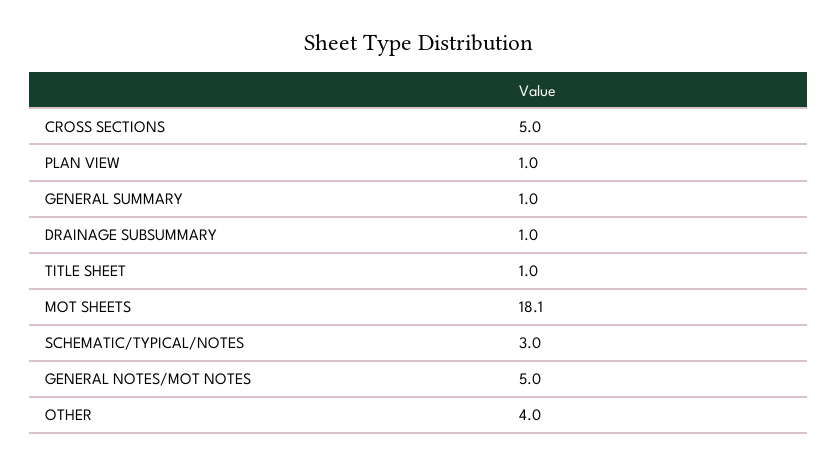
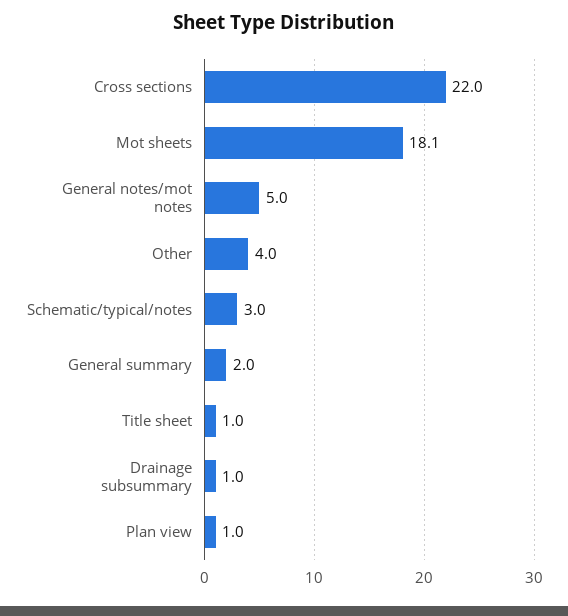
  {
-   "CROSS SECTIONS": 5,
+   "CROSS SECTIONS": 22,
    "PLAN VIEW": 1,
-   "GENERAL SUMMARY": 1,
+   "GENERAL SUMMARY": 2,
    "DRAINAGE SUBSUMMARY": 1,
    "TITLE SHEET": 1,
    "MOT SHEETS": 18.1,
    "SCHEMATIC/TYPICAL/NOTES": 3,
    "GENERAL NOTES/MOT NOTES": 5,
    "OTHER": 4
  }

